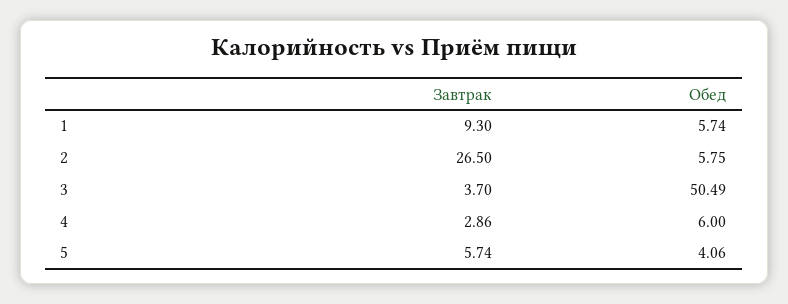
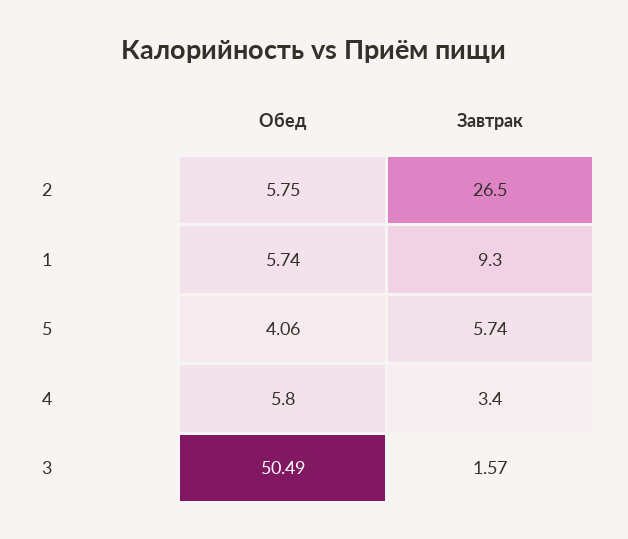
  {
    "Завтрак": {
      "1": 9.3,
      "2": 26.5,
-     "3": 3.7,
+     "3": 1.57,
-     "4": 2.86,
+     "4": 3.4,
      "5": 5.74
    },
    "Обед": {
      "1": 5.74,
      "2": 5.75,
      "3": 50.49,
-     "4": 6,
+     "4": 5.8,
      "5": 4.06
    }
  }

